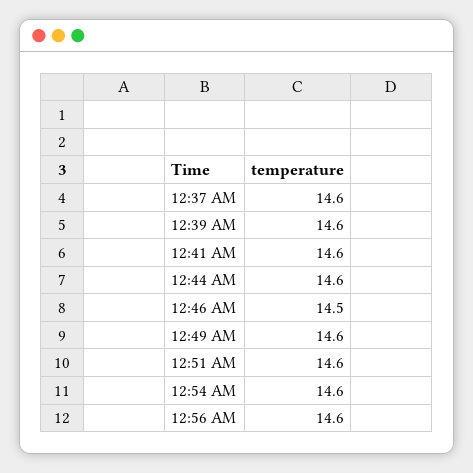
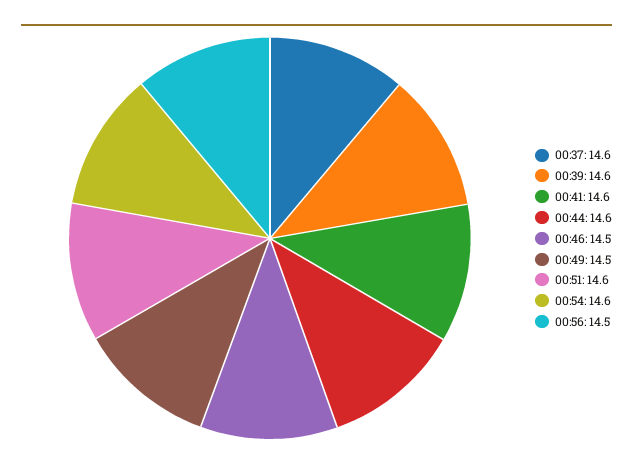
  {
    "12:37 AM": 14.6,
    "12:39 AM": 14.6,
    "12:41 AM": 14.6,
    "12:44 AM": 14.6,
    "12:46 AM": 14.5,
-   "12:49 AM": 14.6,
+   "12:49 AM": 14.5,
    "12:51 AM": 14.6,
    "12:54 AM": 14.6,
-   "12:56 AM": 14.6
+   "12:56 AM": 14.5
  }

